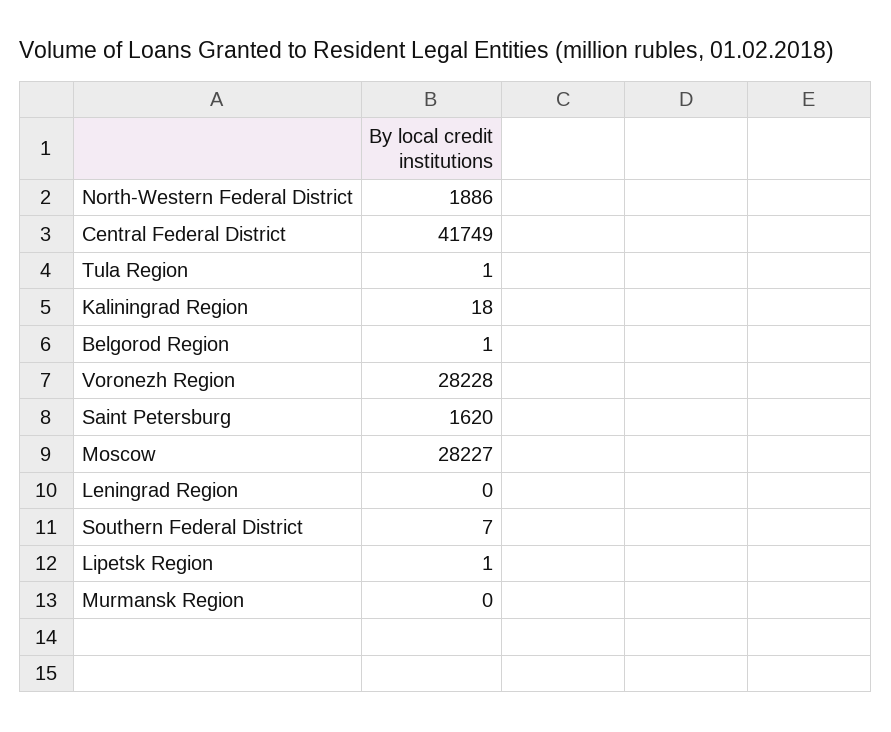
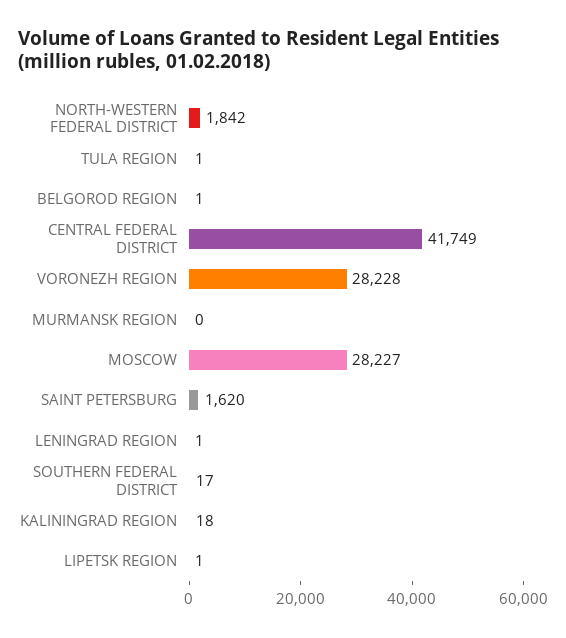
  {
-   "North-Western Federal District": 1886,
+   "North-Western Federal District": 1842,
    "Central Federal District": 41749,
    "Tula Region": 1,
    "Kaliningrad Region": 18,
    "Belgorod Region": 1,
    "Voronezh Region": 28228,
    "Saint Petersburg": 1620,
    "Moscow": 28227,
-   "Leningrad Region": 0,
+   "Leningrad Region": 1,
-   "Southern Federal District": 7,
+   "Southern Federal District": 17,
    "Lipetsk Region": 1,
    "Murmansk Region": 0
  }

